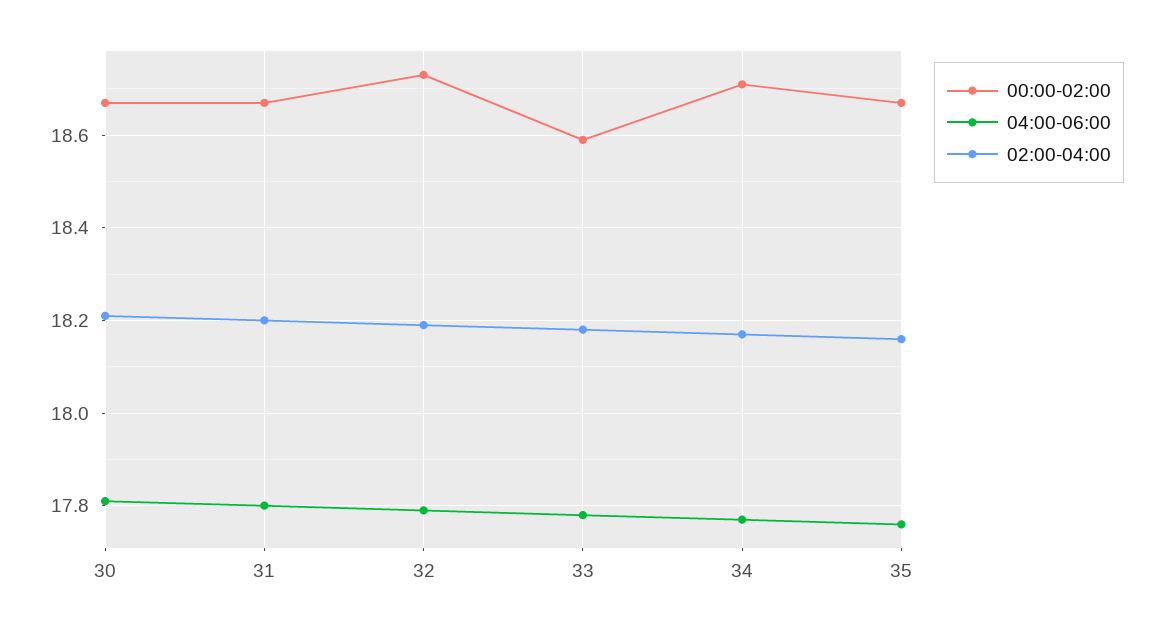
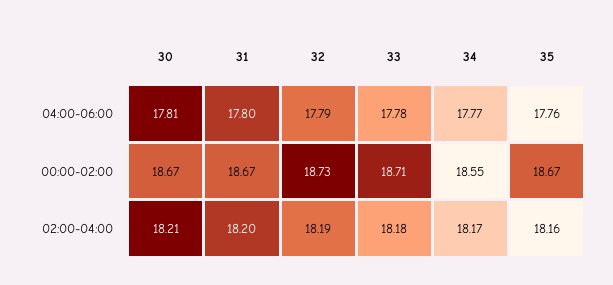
  {
    "00:00-02:00": {
      "30": 18.67,
      "31": 18.67,
      "32": 18.73,
-     "33": 18.6,
+     "33": 18.71,
-     "34": 18.7,
+     "34": 18.55,
      "35": 18.67
    },
    "04:00-06:00": {
      "30": 17.81,
      "31": 17.8,
      "32": 17.79,
      "33": 17.78,
      "34": 17.77,
      "35": 17.76
    },
    "02:00-04:00": {
      "30": 18.21,
      "31": 18.2,
      "32": 18.19,
      "33": 18.18,
      "34": 18.17,
      "35": 18.16
    }
  }

